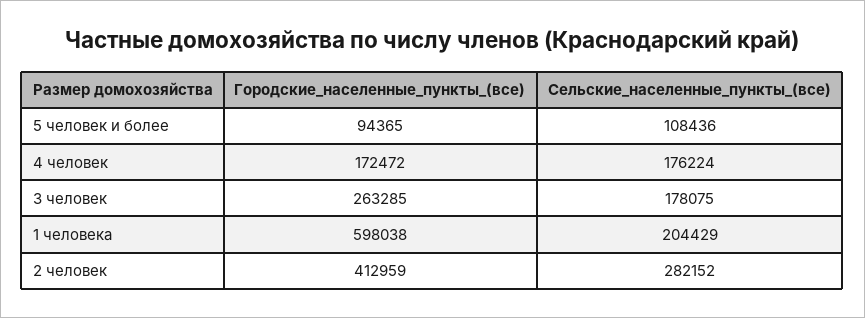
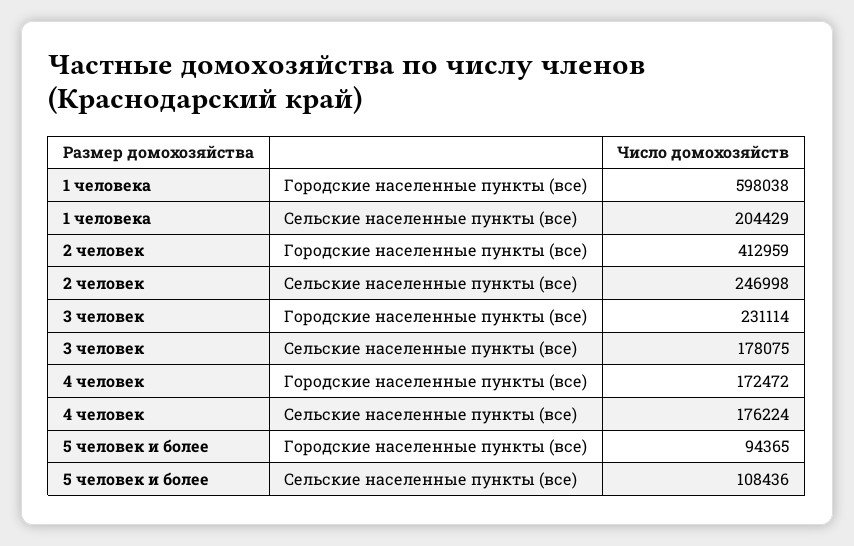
  {
    "Городские_населенные_пункты_(все)": {
      "5 человек и более": 94365,
      "4 человек": 172472,
-     "3 человек": 263285,
+     "3 человек": 231114,
      "1 человека": 598038,
      "2 человек": 412959
    },
    "Сельские_населенные_пункты_(все)": {
      "5 человек и более": 108436,
      "4 человек": 176224,
      "3 человек": 178075,
      "1 человека": 204429,
-     "2 человек": 282152
+     "2 человек": 246998
    }
  }

